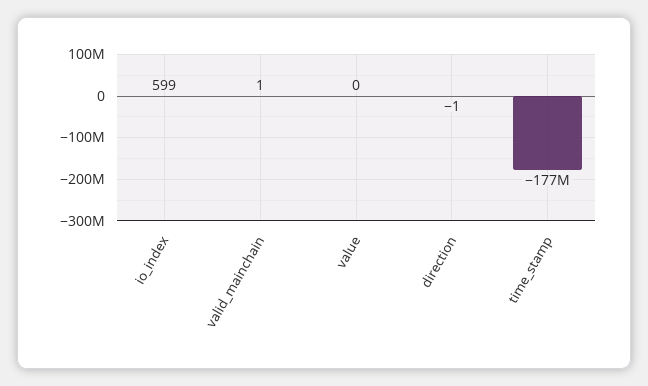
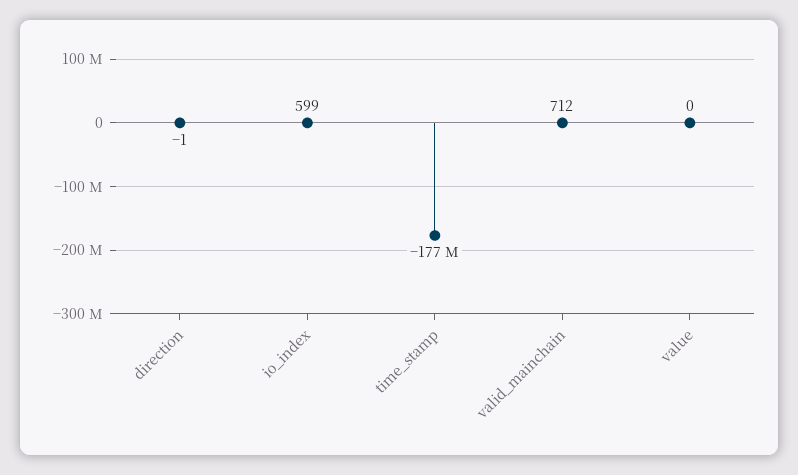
  {
    "io_index": 599,
-   "valid_mainchain": 1,
+   "valid_mainchain": 712,
    "value": 0,
    "direction": -1,
    "time_stamp": -177000000
  }

